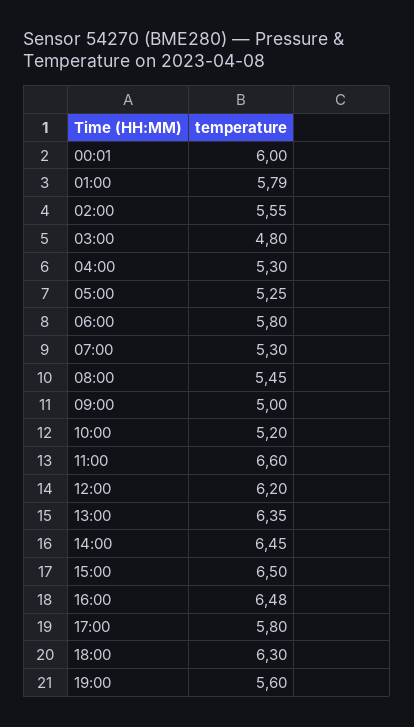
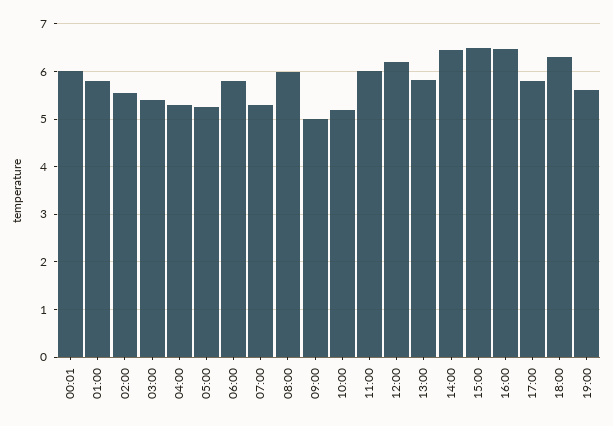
  {
    "00:01": 6,
    "01:00": 5.79,
    "02:00": 5.55,
-   "03:00": 4.8,
+   "03:00": 5.4,
    "04:00": 5.3,
    "05:00": 5.25,
    "06:00": 5.8,
    "07:00": 5.3,
-   "08:00": 5.45,
+   "08:00": 6,
    "09:00": 5,
    "10:00": 5.2,
-   "11:00": 6.6,
+   "11:00": 6,
    "12:00": 6.2,
-   "13:00": 6.35,
+   "13:00": 5.8,
    "14:00": 6.45,
    "15:00": 6.5,
    "16:00": 6.48,
    "17:00": 5.8,
    "18:00": 6.3,
    "19:00": 5.6
  }

